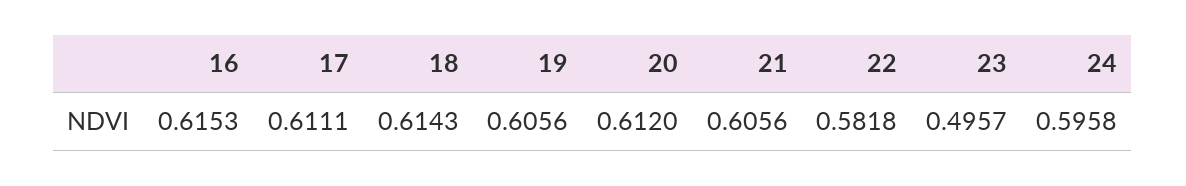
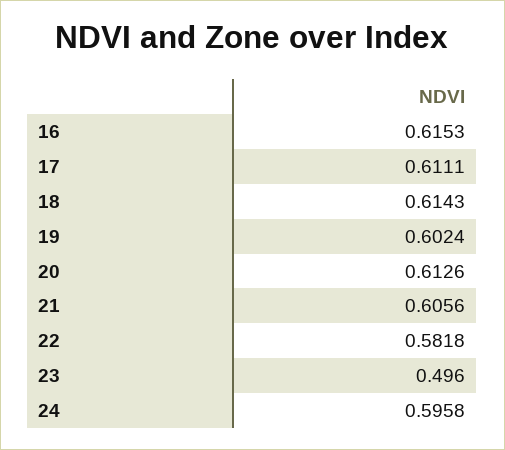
  {
    "16": 0.6153,
    "17": 0.6111,
    "18": 0.6143,
-   "19": 0.6056,
+   "19": 0.6024,
-   "20": 0.612,
+   "20": 0.6126,
    "21": 0.6056,
    "22": 0.5818,
-   "23": 0.4957,
+   "23": 0.496,
    "24": 0.5958
  }

